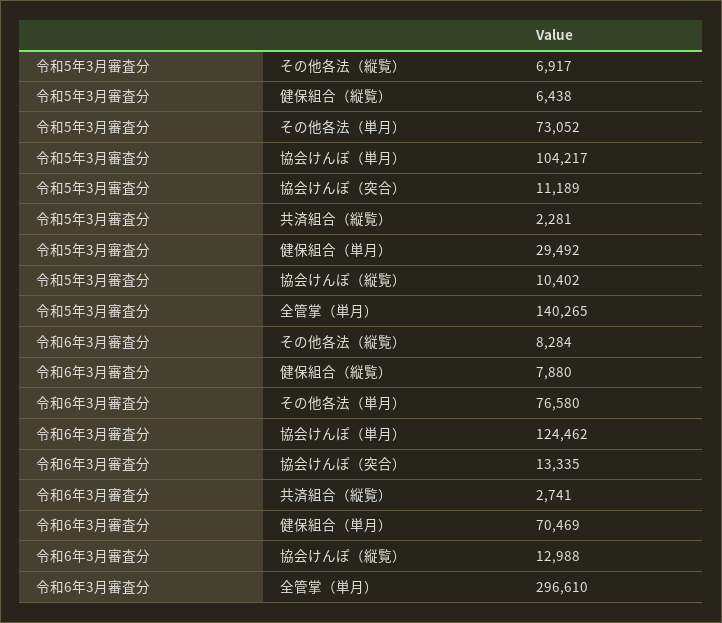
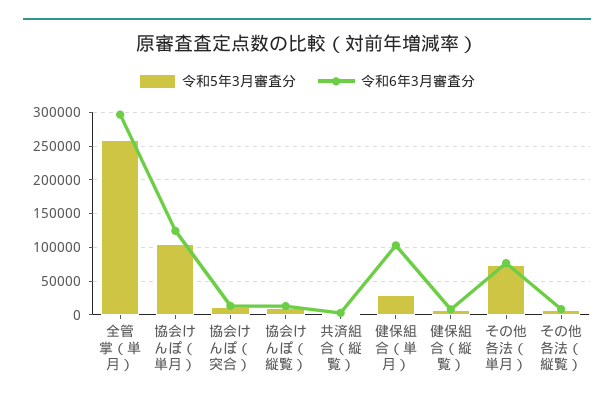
  {
    "令和5年3月審査分": {
      "その他各法（縦覧）": 6917,
      "健保組合（縦覧）": 6438,
      "その他各法（単月）": 73052,
      "協会けんぽ（単月）": 104217,
      "協会けんぽ（突合）": 11189,
      "共済組合（縦覧）": 2281,
      "健保組合（単月）": 29492,
      "協会けんぽ（縦覧）": 10402,
-     "全管掌（単月）": 140265
+     "全管掌（単月）": 260000
    },
    "令和6年3月審査分": {
      "その他各法（縦覧）": 8284,
      "健保組合（縦覧）": 7880,
      "その他各法（単月）": 76580,
      "協会けんぽ（単月）": 124462,
      "協会けんぽ（突合）": 13335,
      "共済組合（縦覧）": 2741,
-     "健保組合（単月）": 70469,
+     "健保組合（単月）": 100000,
      "協会けんぽ（縦覧）": 12988,
      "全管掌（単月）": 296610
    }
  }

